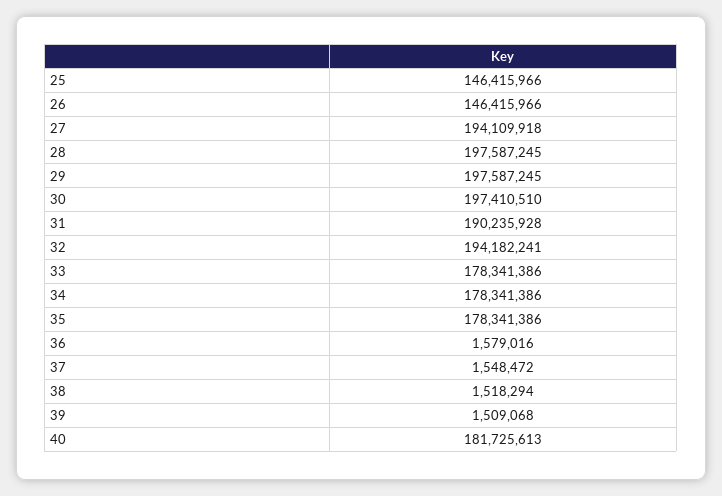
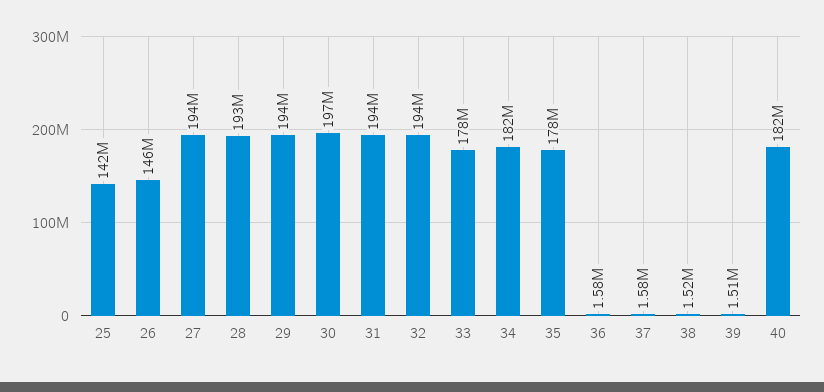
  {
-   "25": 146415966,
+   "25": 142000000,
    "26": 146415966,
    "27": 194109918,
-   "28": 197587245,
+   "28": 193000000,
-   "29": 197587245,
+   "29": 194000000,
    "30": 197410510,
-   "31": 190235928,
+   "31": 194000000,
    "32": 194182241,
    "33": 178341386,
-   "34": 178341386,
+   "34": 182000000,
    "35": 178341386,
    "36": 1579016,
-   "37": 1548472,
+   "37": 1580000,
    "38": 1518294,
    "39": 1509068,
    "40": 181725613
  }

